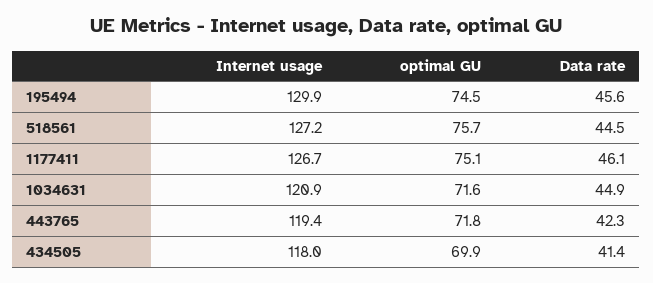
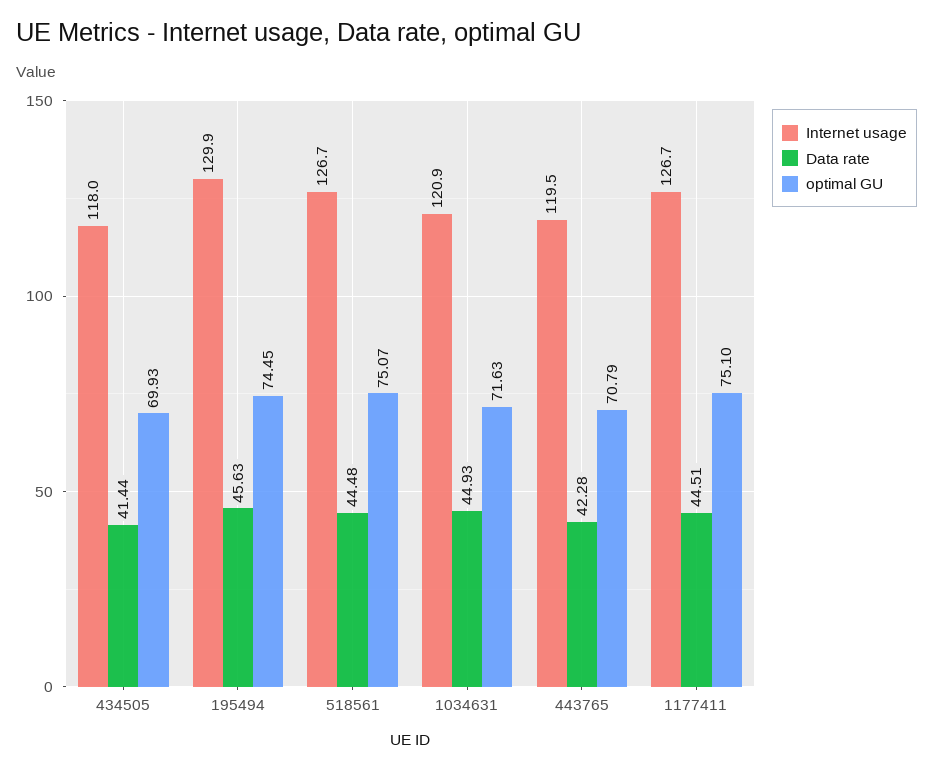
  {
    "Internet usage": {
      "195494": 129.9,
-     "518561": 127.2,
+     "518561": 126.7,
      "1177411": 126.7,
      "1034631": 120.9,
-     "443765": 119.4,
+     "443765": 119.5,
      "434505": 118
    },
    "optimal GU": {
      "195494": 74.45,
-     "518561": 75.7,
+     "518561": 75.07,
      "1177411": 75.1,
      "1034631": 71.63,
-     "443765": 71.8,
+     "443765": 70.79,
      "434505": 69.93
    },
    "Data rate": {
      "195494": 45.63,
      "518561": 44.48,
-     "1177411": 46.1,
+     "1177411": 44.51,
      "1034631": 44.93,
      "443765": 42.28,
      "434505": 41.44
    }
  }

